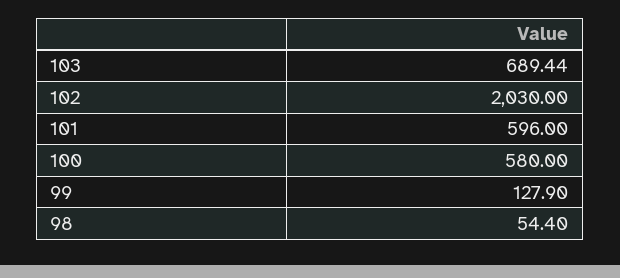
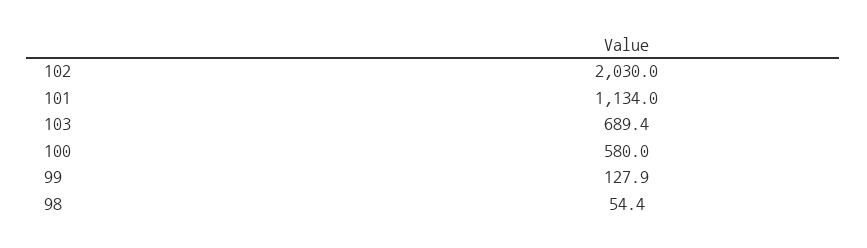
  {
    "103": 689.44,
    "102": 2030,
-   "101": 596,
+   "101": 1134,
    "100": 580,
    "99": 127.9,
    "98": 54.4
  }

